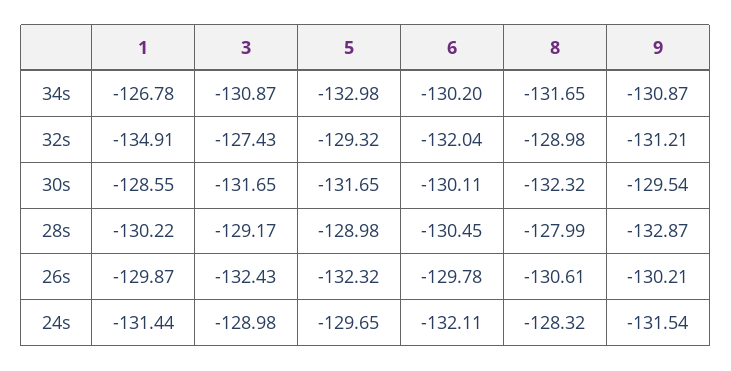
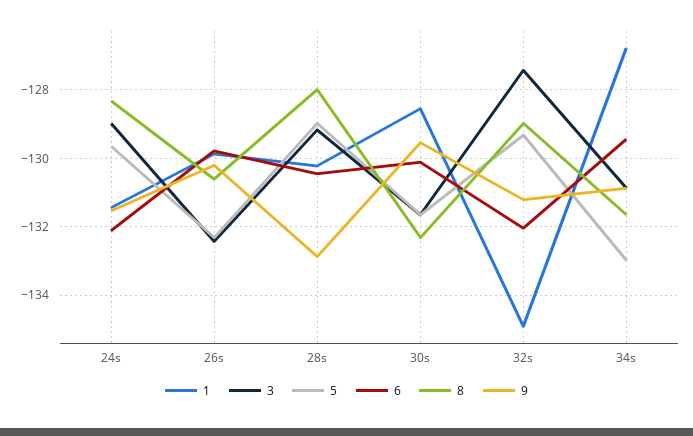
  {
    "1": {
      "34s": -126.78,
      "32s": -134.91,
      "30s": -128.55,
      "28s": -130.22,
      "26s": -129.87,
      "24s": -131.44
    },
    "3": {
      "34s": -130.87,
      "32s": -127.43,
      "30s": -131.65,
      "28s": -129.17,
      "26s": -132.43,
      "24s": -128.98
    },
    "5": {
      "34s": -132.98,
      "32s": -129.32,
      "30s": -131.65,
      "28s": -128.98,
      "26s": -132.32,
      "24s": -129.65
    },
    "6": {
-     "34s": -130.2,
+     "34s": -129.4,
      "32s": -132.04,
      "30s": -130.11,
      "28s": -130.45,
      "26s": -129.78,
      "24s": -132.11
    },
    "8": {
      "34s": -131.65,
      "32s": -128.98,
      "30s": -132.32,
      "28s": -127.99,
      "26s": -130.61,
      "24s": -128.32
    },
    "9": {
      "34s": -130.87,
      "32s": -131.21,
      "30s": -129.54,
      "28s": -132.87,
      "26s": -130.21,
      "24s": -131.54
    }
  }

